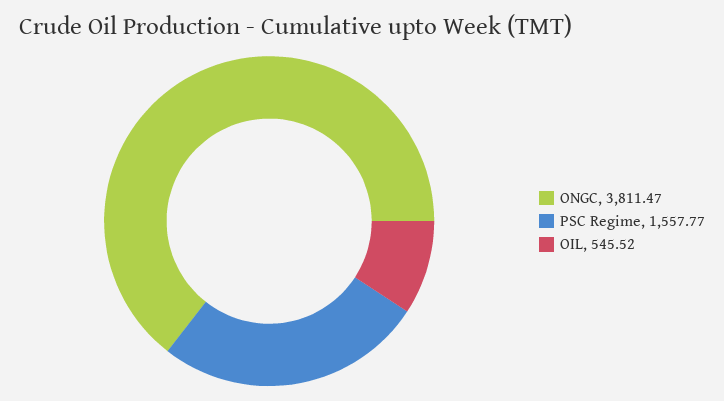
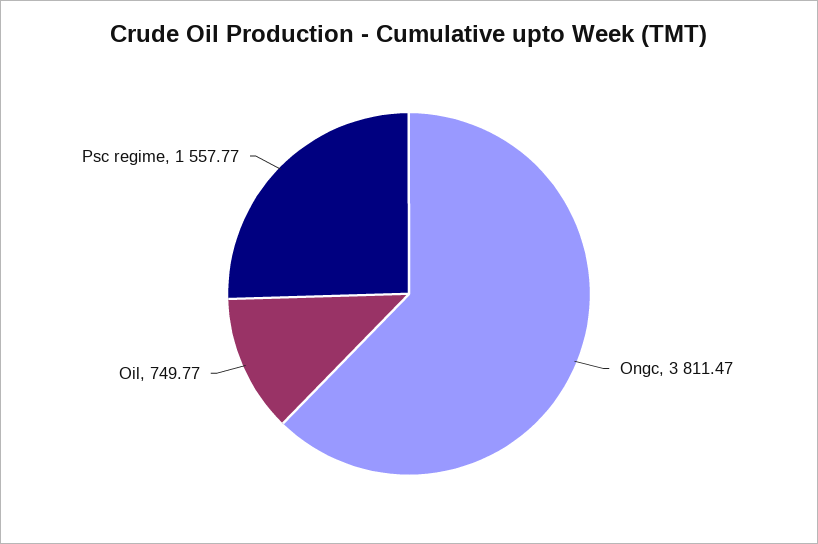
  {
    "ONGC": 3811.47,
    "PSC Regime": 1557.77,
-   "OIL": 545.52
+   "OIL": 749.77
  }

